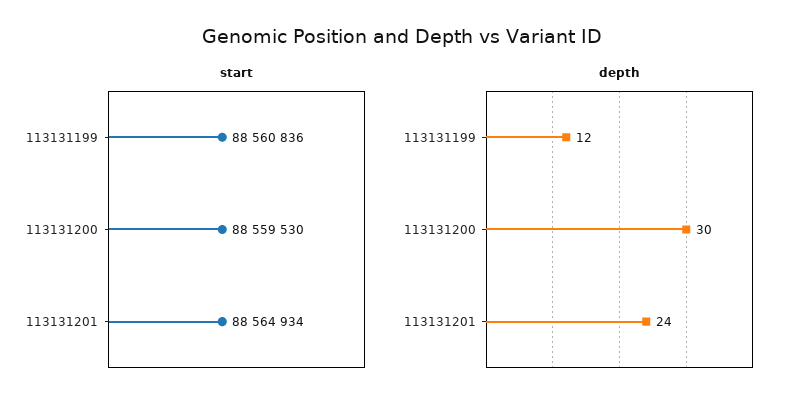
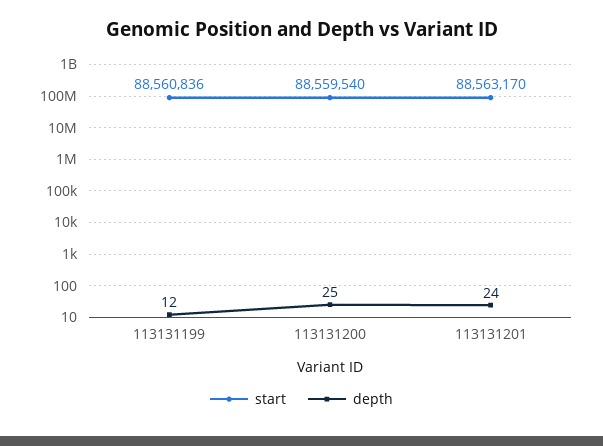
  {
    "start": {
      "113131199": 88560836,
-     "113131200": 88559530,
+     "113131200": 88559540,
-     "113131201": 88564934
+     "113131201": 88563170
    },
    "depth": {
      "113131199": 12,
-     "113131200": 30,
+     "113131200": 25,
      "113131201": 24
    }
  }

